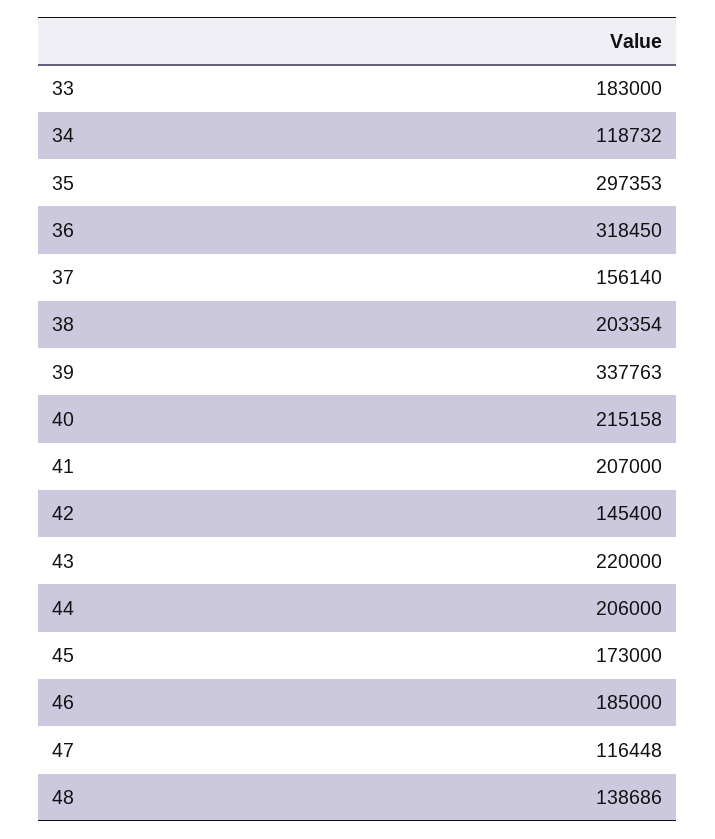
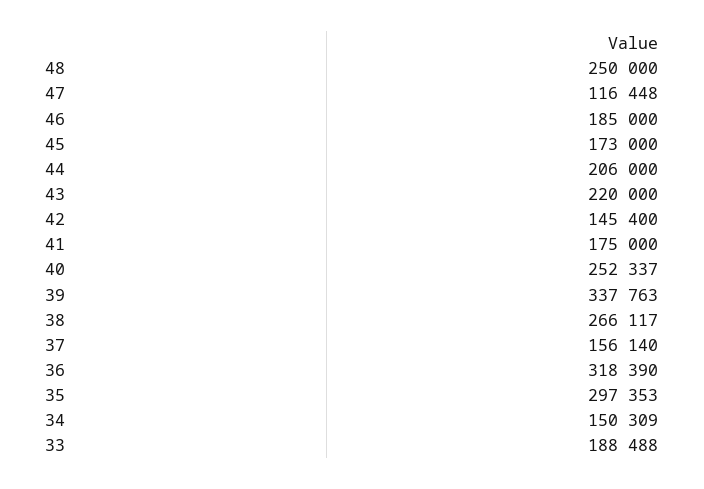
  {
-   "33": 183000,
+   "33": 188488,
-   "34": 118732,
+   "34": 150309,
    "35": 297353,
-   "36": 318450,
+   "36": 318390,
    "37": 156140,
-   "38": 203354,
+   "38": 266117,
    "39": 337763,
-   "40": 215158,
+   "40": 252337,
-   "41": 207000,
+   "41": 175000,
    "42": 145400,
    "43": 220000,
    "44": 206000,
    "45": 173000,
    "46": 185000,
    "47": 116448,
-   "48": 138686
+   "48": 250000
  }

